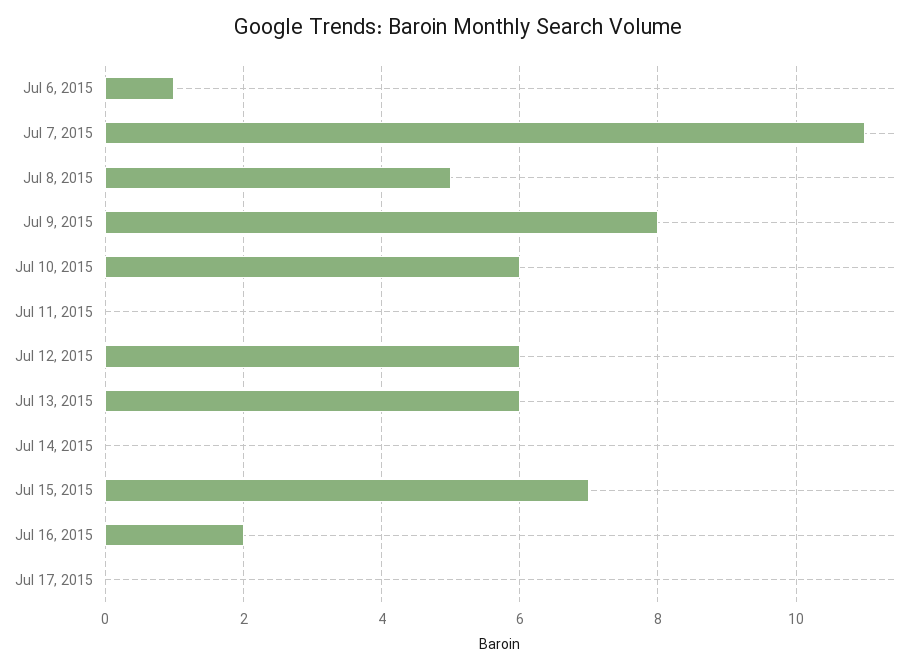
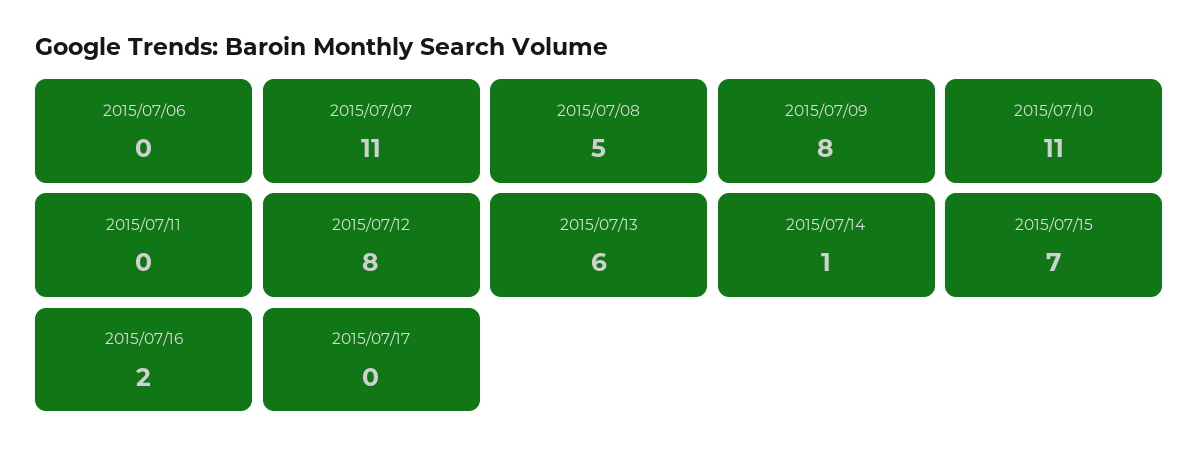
  {
-   "Jul 6, 2015": 1,
+   "Jul 6, 2015": 0,
    "Jul 7, 2015": 11,
    "Jul 8, 2015": 5,
    "Jul 9, 2015": 8,
-   "Jul 10, 2015": 6,
+   "Jul 10, 2015": 11,
    "Jul 11, 2015": 0,
-   "Jul 12, 2015": 6,
+   "Jul 12, 2015": 8,
    "Jul 13, 2015": 6,
-   "Jul 14, 2015": 0,
+   "Jul 14, 2015": 1,
    "Jul 15, 2015": 7,
    "Jul 16, 2015": 2,
    "Jul 17, 2015": 0
  }

